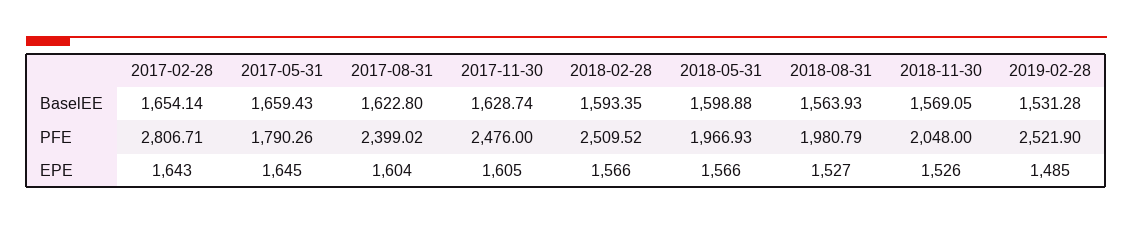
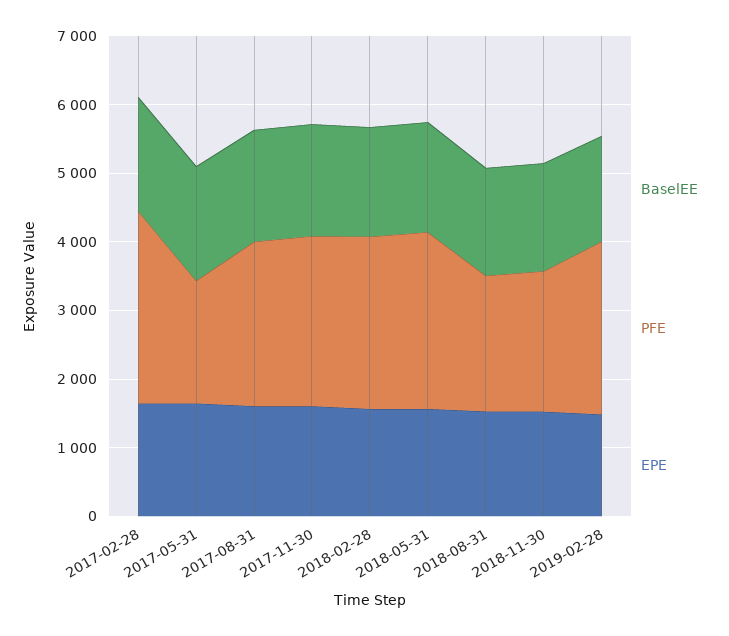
  {
    "BaselEE": {
      "2017-02-28": 1654.14,
      "2017-05-31": 1659.43,
      "2017-08-31": 1622.8,
      "2017-11-30": 1628.74,
      "2018-02-28": 1593.35,
      "2018-05-31": 1598.88,
      "2018-08-31": 1563.93,
      "2018-11-30": 1569.05,
      "2019-02-28": 1531.28
    },
    "PFE": {
      "2017-02-28": 2806.71,
      "2017-05-31": 1790.26,
      "2017-08-31": 2399.02,
      "2017-11-30": 2476,
      "2018-02-28": 2509.52,
-     "2018-05-31": 1966.93,
+     "2018-05-31": 2600,
      "2018-08-31": 1980.79,
      "2018-11-30": 2048,
      "2019-02-28": 2521.9
    },
    "EPE": {
      "2017-02-28": 1643,
      "2017-05-31": 1645,
      "2017-08-31": 1604,
      "2017-11-30": 1605,
      "2018-02-28": 1566,
      "2018-05-31": 1566,
      "2018-08-31": 1527,
      "2018-11-30": 1526,
      "2019-02-28": 1485
    }
  }

